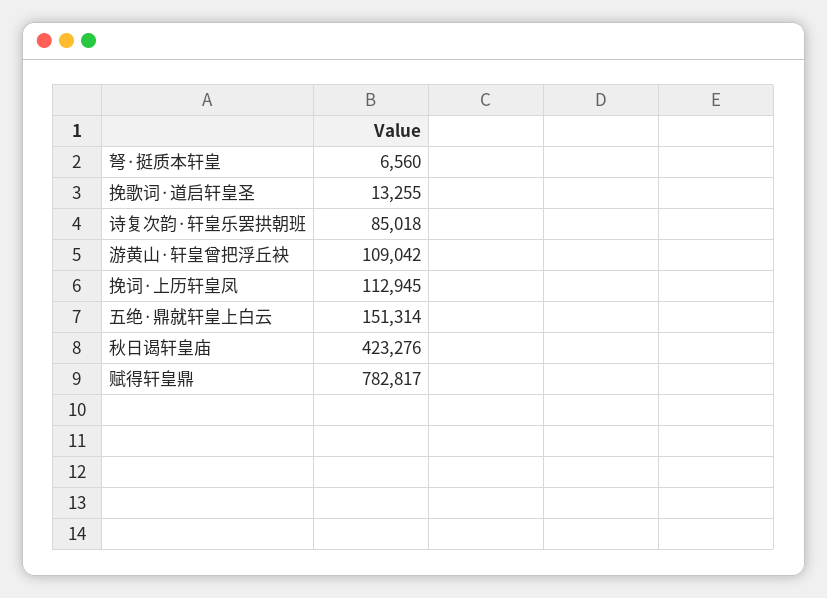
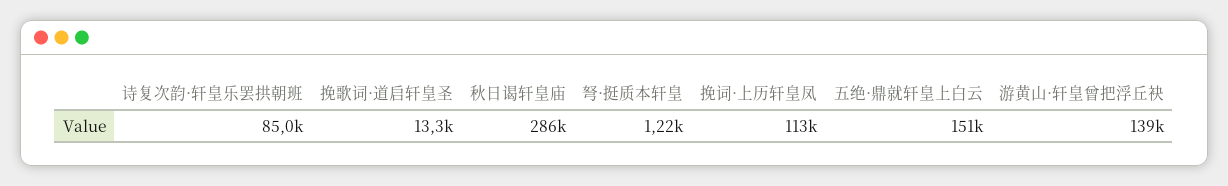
  {
-   "弩·挺质本轩皇": 6560,
+   "弩·挺质本轩皇": 1220,
    "挽歌词·道启轩皇圣": 13255,
    "诗复次韵·轩皇乐罢拱朝班": 85018,
-   "游黄山·轩皇曾把浮丘袂": 109042,
+   "游黄山·轩皇曾把浮丘袂": 139000,
    "挽词·上历轩皇凤": 112945,
    "五绝·鼎就轩皇上白云": 151314,
-   "秋日谒轩皇庙": 423276,
+   "秋日谒轩皇庙": 286000
-   "赋得轩皇鼎": 782817
  }

